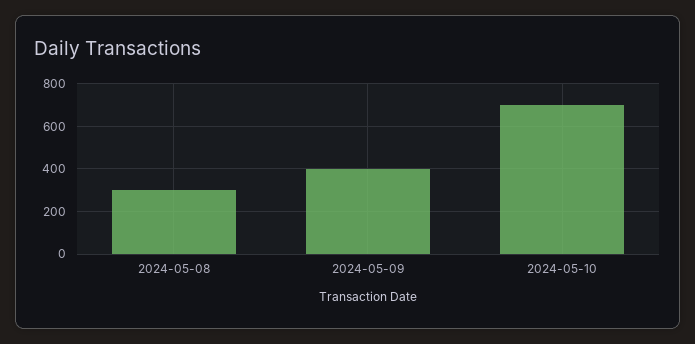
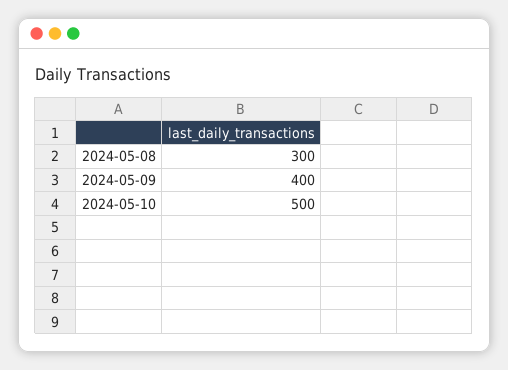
  {
    "2024-05-08": 300,
    "2024-05-09": 400,
-   "2024-05-10": 700
+   "2024-05-10": 500
  }

